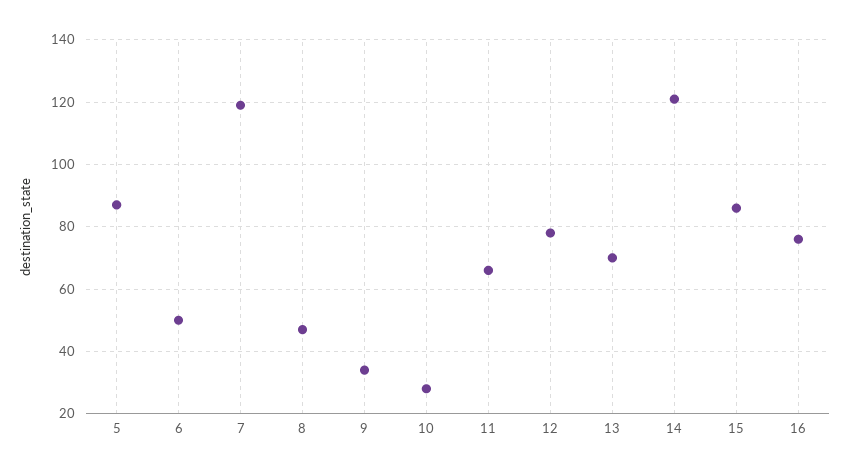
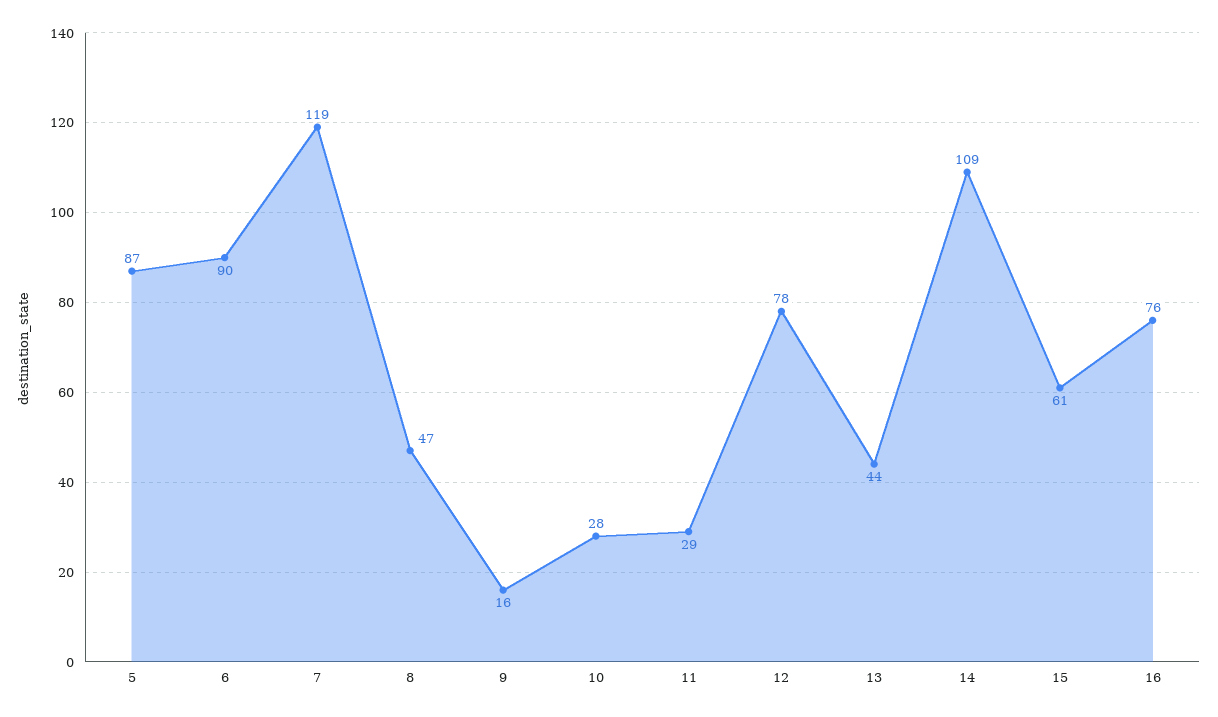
  {
    "5": 87,
-   "6": 50,
+   "6": 90,
    "7": 119,
    "8": 47,
-   "9": 35,
+   "9": 16,
    "10": 28,
-   "11": 65,
+   "11": 29,
    "12": 78,
-   "13": 70,
+   "13": 44,
-   "14": 120,
+   "14": 109,
-   "15": 85,
+   "15": 61,
    "16": 76
  }

